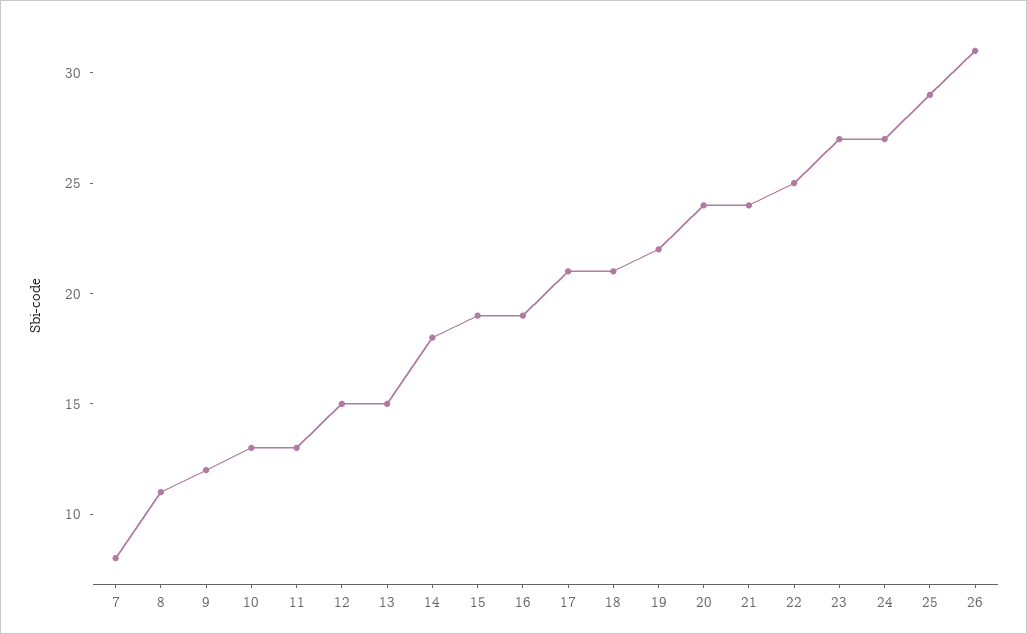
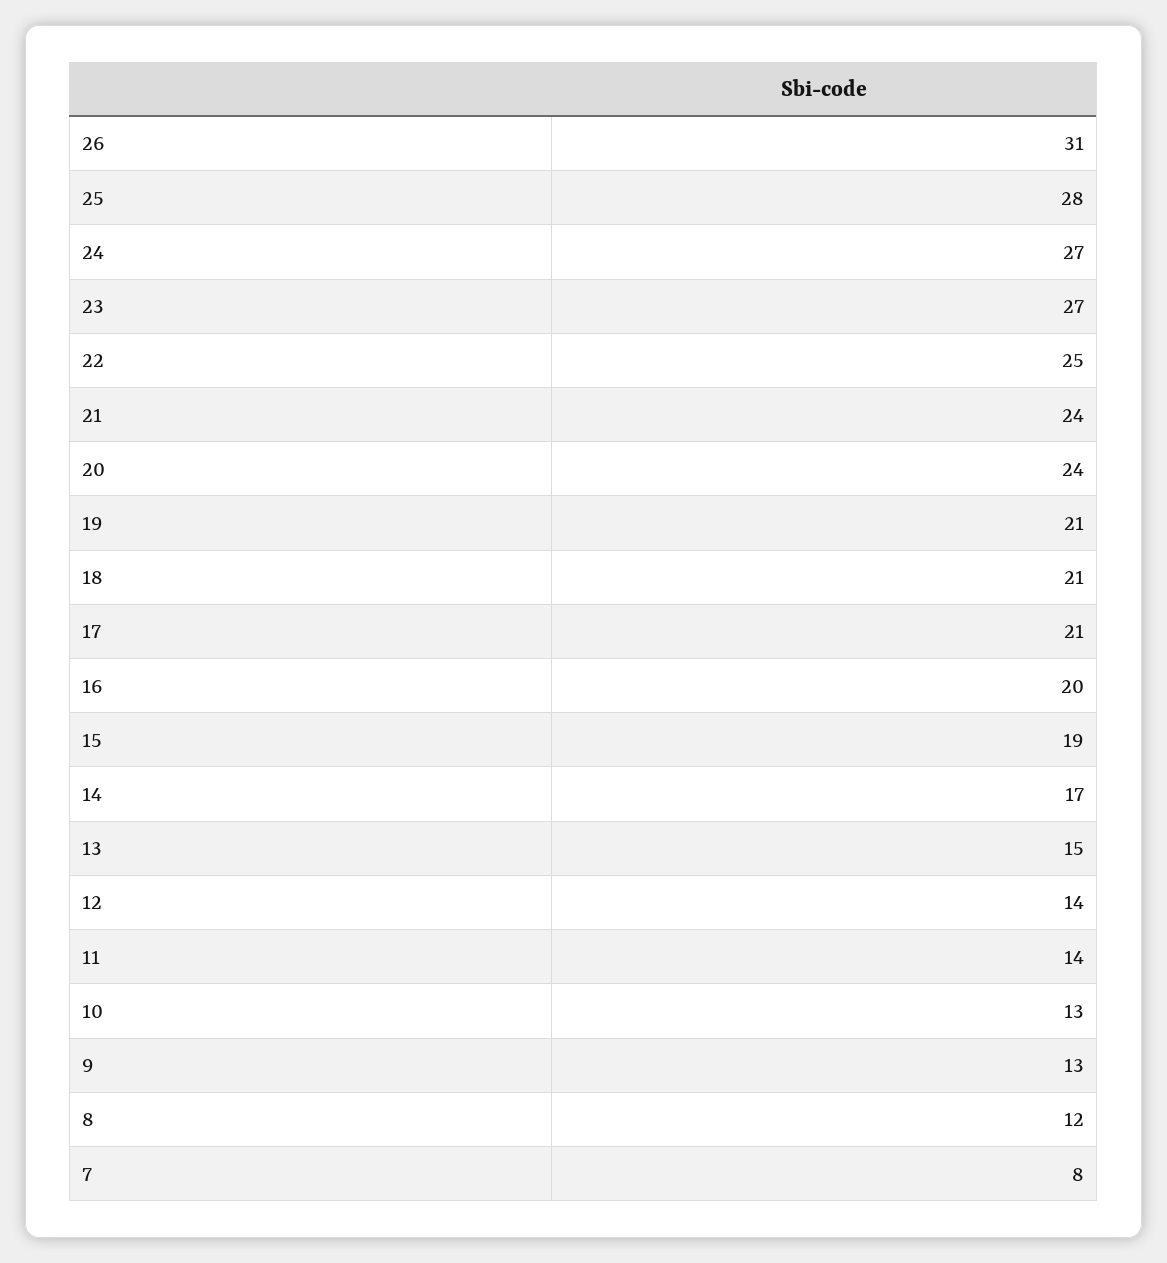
  {
    "7": 8,
-   "8": 11,
+   "8": 12,
-   "9": 12,
+   "9": 13,
    "10": 13,
-   "11": 13,
+   "11": 14,
-   "12": 15,
+   "12": 14,
    "13": 15,
-   "14": 18,
+   "14": 17,
    "15": 19,
-   "16": 19,
+   "16": 20,
    "17": 21,
    "18": 21,
-   "19": 22,
+   "19": 21,
    "20": 24,
    "21": 24,
    "22": 25,
    "23": 27,
    "24": 27,
-   "25": 29,
+   "25": 28,
    "26": 31
  }

